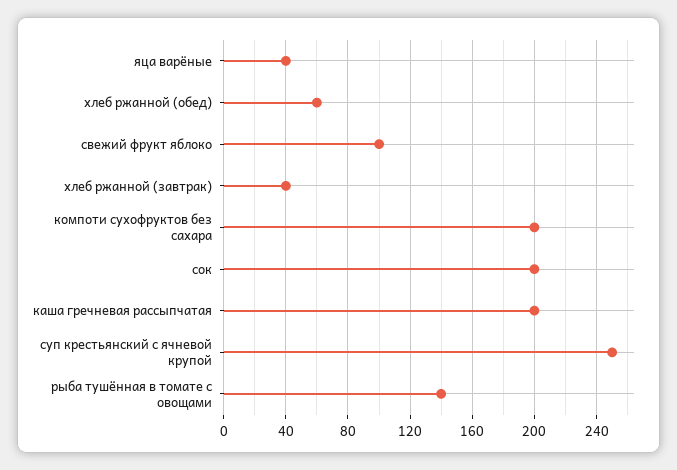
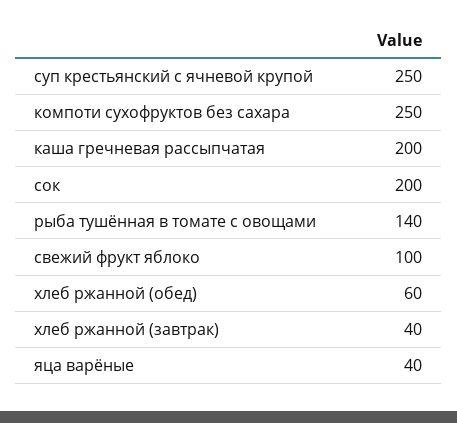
  {
    "яца варёные": 40,
    "хлеб ржанной (обед)": 60,
    "свежий фрукт яблоко": 100,
    "хлеб ржанной (завтрак)": 40,
-   "компоти сухофруктов без сахара": 200,
+   "компоти сухофруктов без сахара": 250,
    "сок": 200,
    "каша гречневая рассыпчатая": 200,
    "суп крестьянский с ячневой крупой": 250,
    "рыба тушённая в томате с овощами": 140
  }

